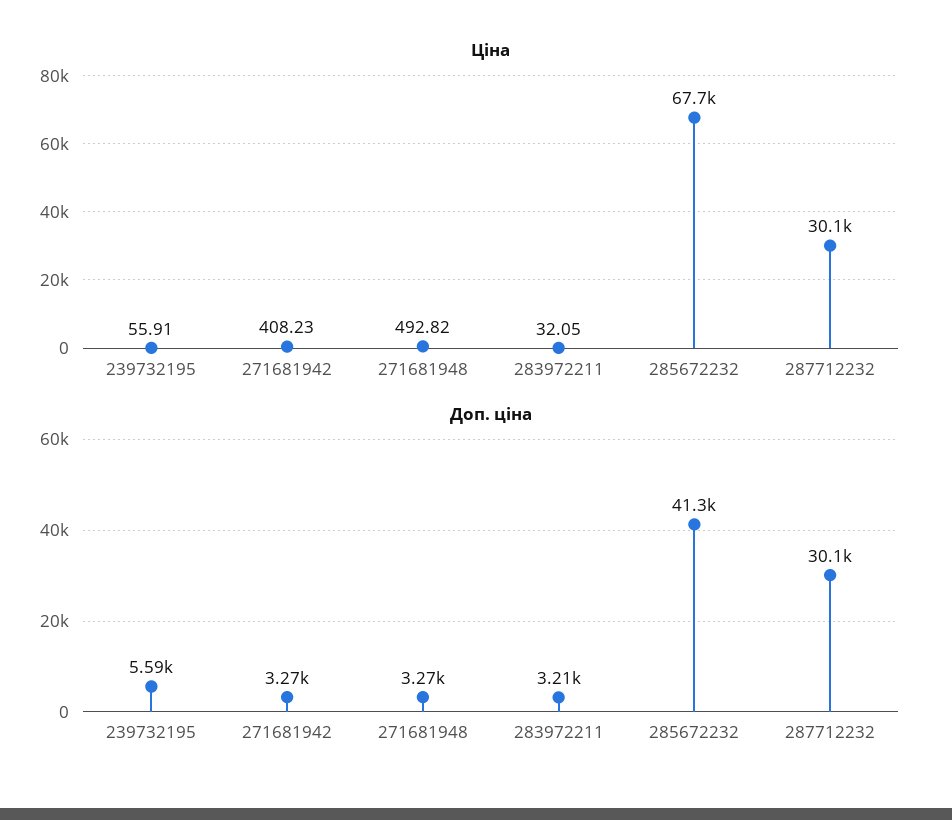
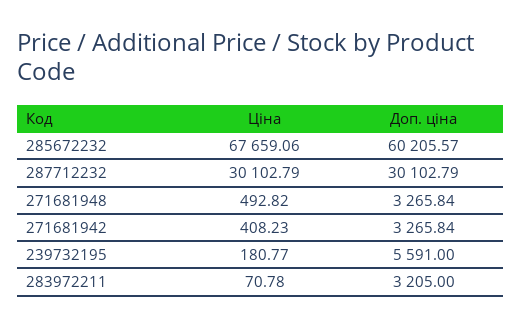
  {
    "Ціна": {
-     "239732195": 55.91,
+     "239732195": 180.77,
      "271681942": 408.23,
      "271681948": 492.82,
-     "283972211": 32.05,
+     "283972211": 70.78,
      "285672232": 67659.06,
      "287712232": 30102.79
    },
    "Доп. ціна": {
      "239732195": 5591,
      "271681942": 3265.84,
      "271681948": 3265.84,
      "283972211": 3205,
-     "285672232": 41300,
+     "285672232": 60205.57,
      "287712232": 30102.79
    }
  }

